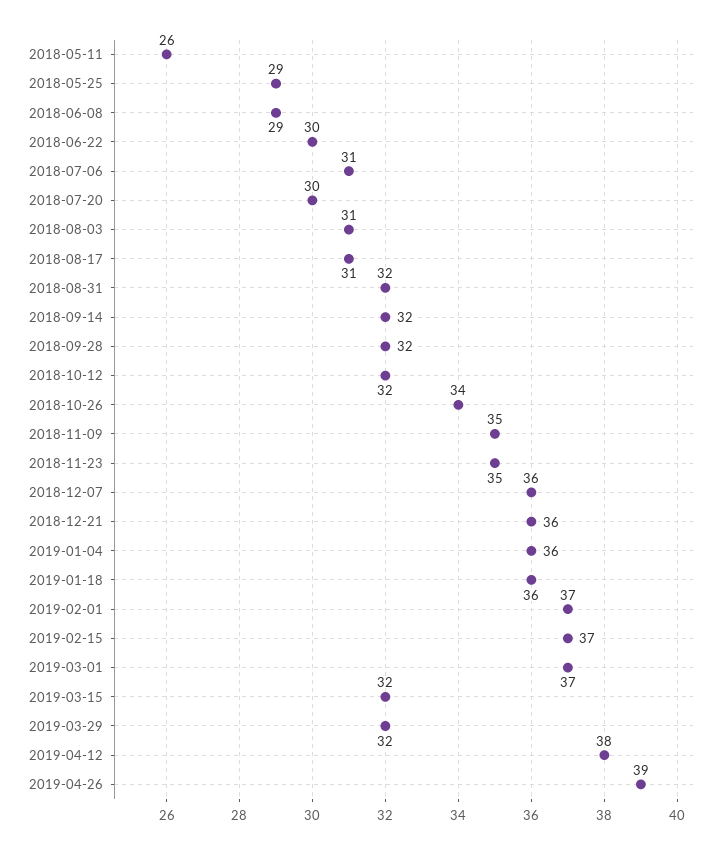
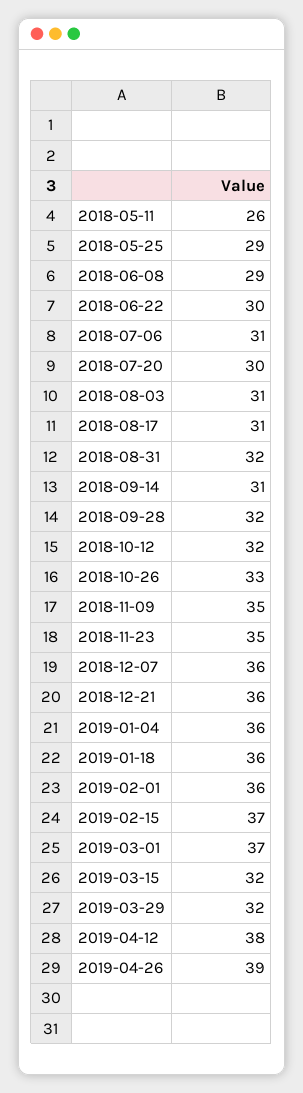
  {
    "2018-05-11": 26,
    "2018-05-25": 29,
    "2018-06-08": 29,
    "2018-06-22": 30,
    "2018-07-06": 31,
    "2018-07-20": 30,
    "2018-08-03": 31,
    "2018-08-17": 31,
    "2018-08-31": 32,
-   "2018-09-14": 32,
+   "2018-09-14": 31,
    "2018-09-28": 32,
    "2018-10-12": 32,
-   "2018-10-26": 34,
+   "2018-10-26": 33,
    "2018-11-09": 35,
    "2018-11-23": 35,
    "2018-12-07": 36,
    "2018-12-21": 36,
    "2019-01-04": 36,
    "2019-01-18": 36,
-   "2019-02-01": 37,
+   "2019-02-01": 36,
    "2019-02-15": 37,
    "2019-03-01": 37,
    "2019-03-15": 32,
    "2019-03-29": 32,
    "2019-04-12": 38,
    "2019-04-26": 39
  }

